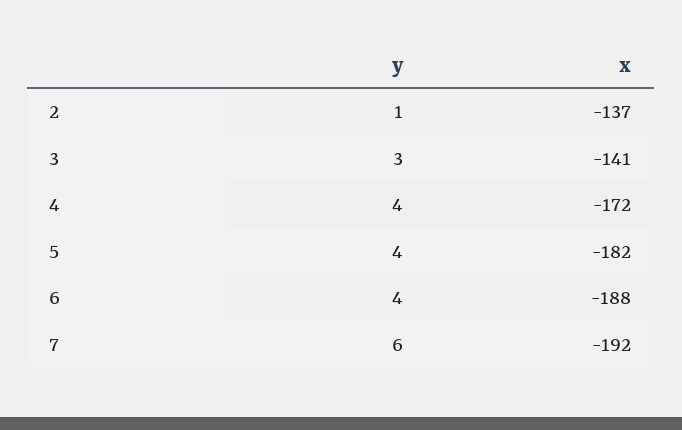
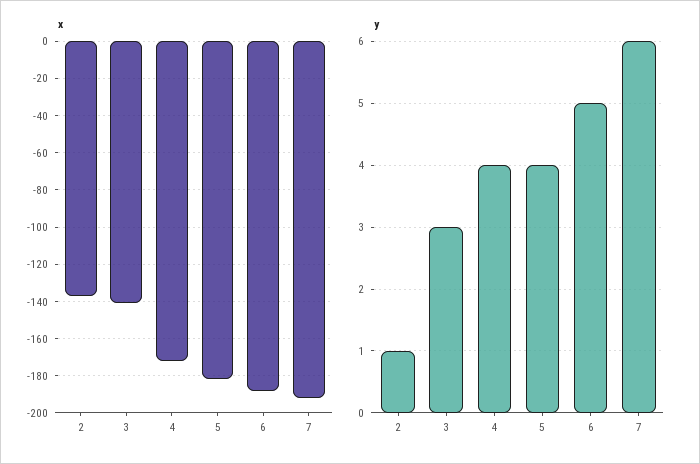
  {
    "y": {
      "2": 1,
      "3": 3,
      "4": 4,
      "5": 4,
-     "6": 4,
+     "6": 5,
      "7": 6
    },
    "x": {
      "2": -137,
      "3": -141,
      "4": -172,
      "5": -182,
      "6": -188,
      "7": -192
    }
  }

